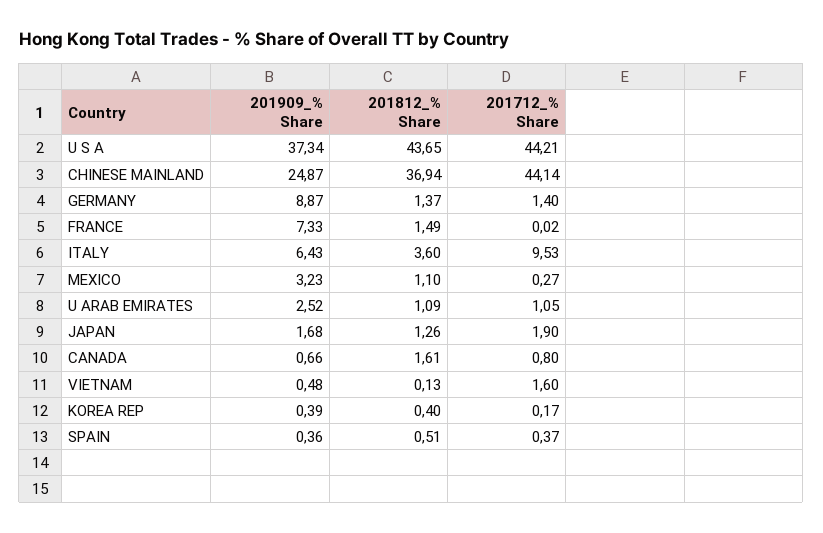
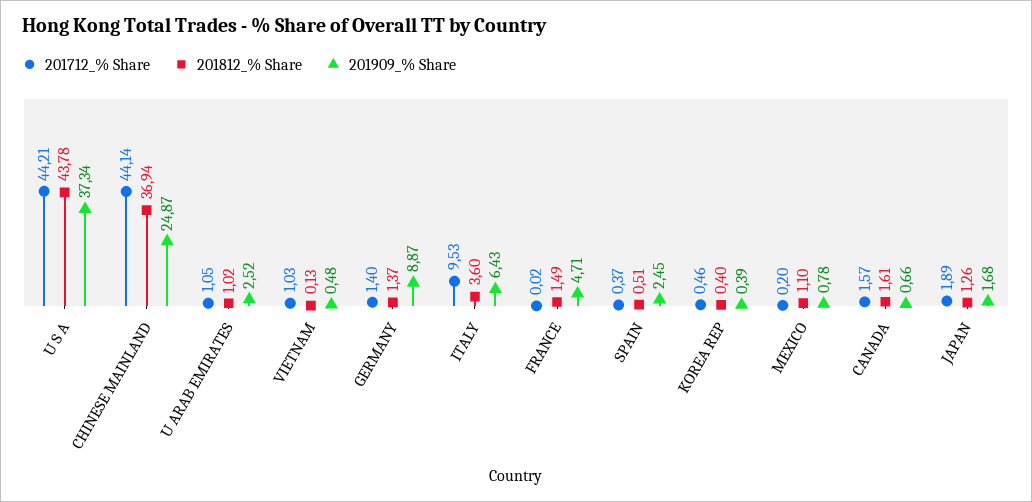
  {
    "201909_% Share": {
      "U S A": 37.34,
      "CHINESE MAINLAND": 24.87,
      "GERMANY": 8.87,
-     "FRANCE": 7.33,
+     "FRANCE": 4.71,
      "ITALY": 6.43,
-     "MEXICO": 3.23,
+     "MEXICO": 0.78,
      "U ARAB EMIRATES": 2.52,
      "JAPAN": 1.68,
      "CANADA": 0.66,
      "VIETNAM": 0.48,
      "KOREA REP": 0.39,
-     "SPAIN": 0.36
+     "SPAIN": 2.45
    },
    "201812_% Share": {
-     "U S A": 43.65,
+     "U S A": 43.78,
      "CHINESE MAINLAND": 36.94,
      "GERMANY": 1.37,
      "FRANCE": 1.49,
      "ITALY": 3.6,
      "MEXICO": 1.1,
-     "U ARAB EMIRATES": 1.09,
+     "U ARAB EMIRATES": 1.02,
      "JAPAN": 1.26,
      "CANADA": 1.61,
      "VIETNAM": 0.13,
      "KOREA REP": 0.4,
      "SPAIN": 0.51
    },
    "201712_% Share": {
      "U S A": 44.21,
      "CHINESE MAINLAND": 44.14,
      "GERMANY": 1.4,
      "FRANCE": 0.02,
      "ITALY": 9.53,
-     "MEXICO": 0.27,
+     "MEXICO": 0.2,
      "U ARAB EMIRATES": 1.05,
-     "JAPAN": 1.9,
+     "JAPAN": 1.89,
-     "CANADA": 0.8,
+     "CANADA": 1.57,
-     "VIETNAM": 1.6,
+     "VIETNAM": 1.03,
-     "KOREA REP": 0.17,
+     "KOREA REP": 0.46,
      "SPAIN": 0.37
    }
  }

